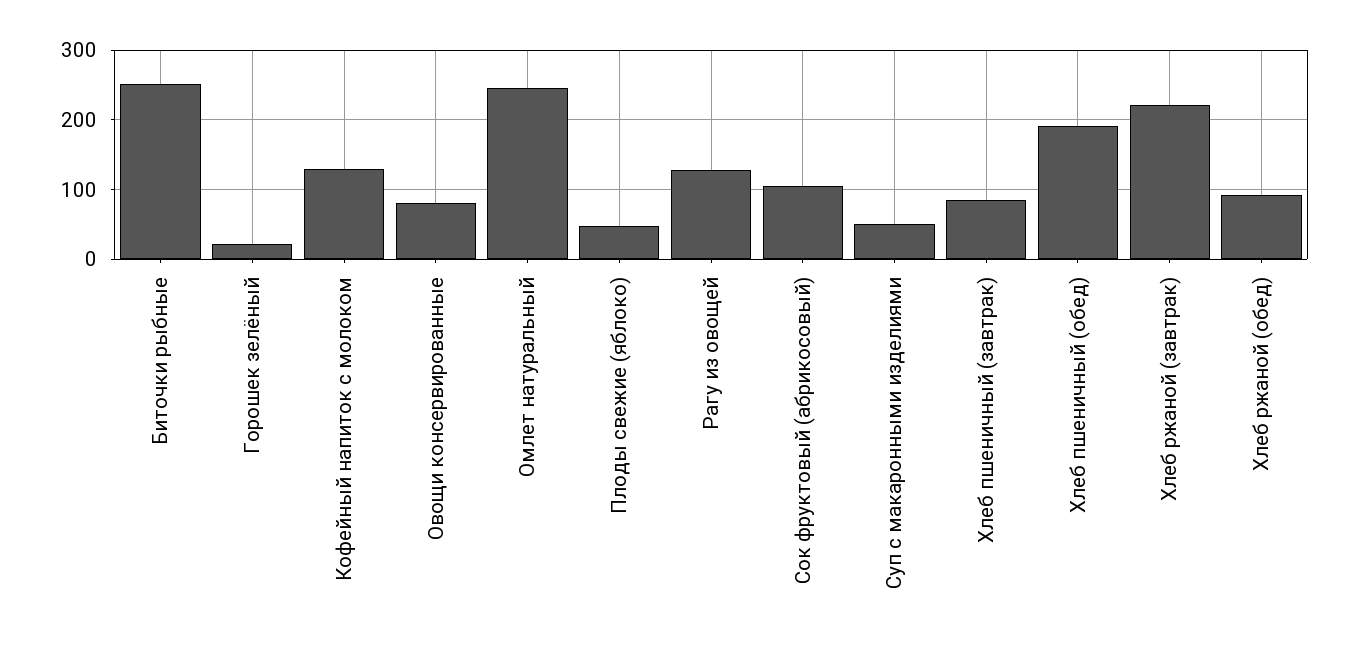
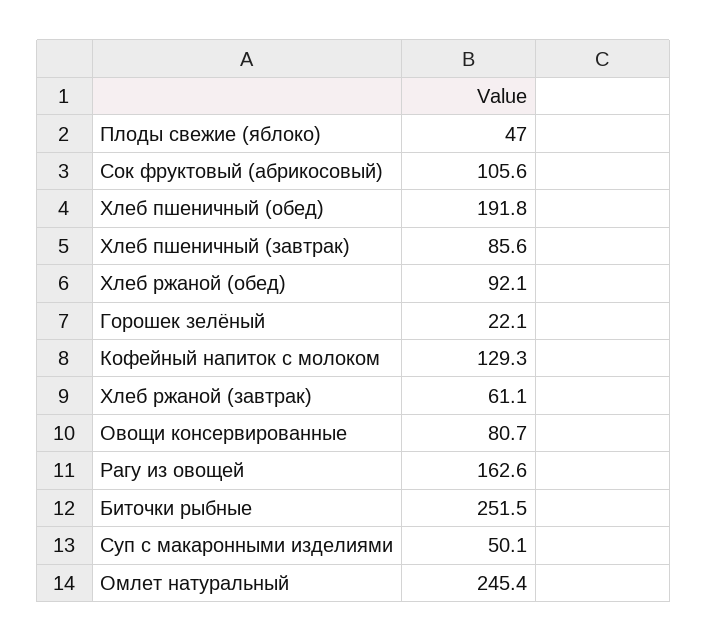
  {
    "Биточки рыбные": 251.5,
    "Горошек зелёный": 22.1,
    "Кофейный напиток с молоком": 129.3,
    "Овощи консервированные": 80.7,
    "Омлет натуральный": 245.4,
    "Плоды свежие (яблоко)": 47,
-   "Рагу из овощей": 130,
+   "Рагу из овощей": 162.6,
    "Сок фруктовый (абрикосовый)": 105.6,
    "Суп с макаронными изделиями": 50.1,
    "Хлеб пшеничный (завтрак)": 85.6,
    "Хлеб пшеничный (обед)": 191.8,
-   "Хлеб ржаной (завтрак)": 220,
+   "Хлеб ржаной (завтрак)": 61.1,
    "Хлеб ржаной (обед)": 92.1
  }

